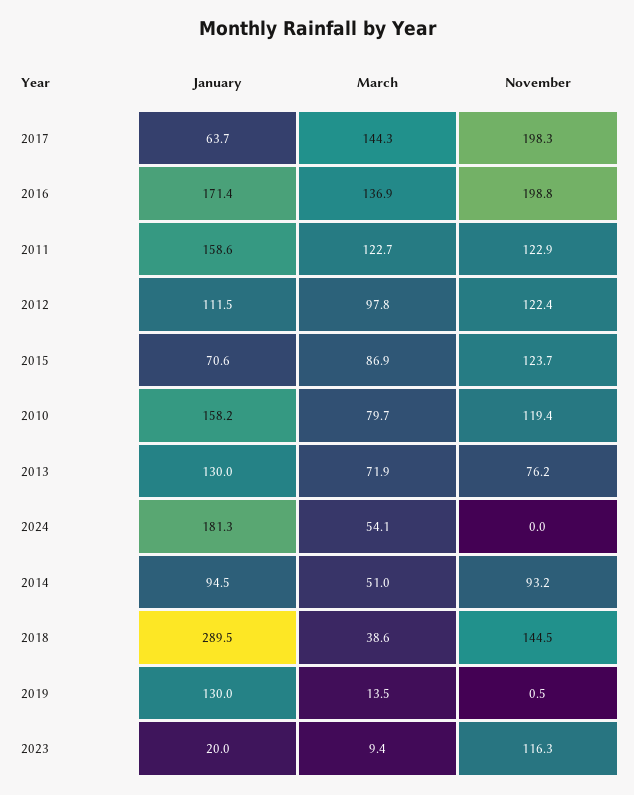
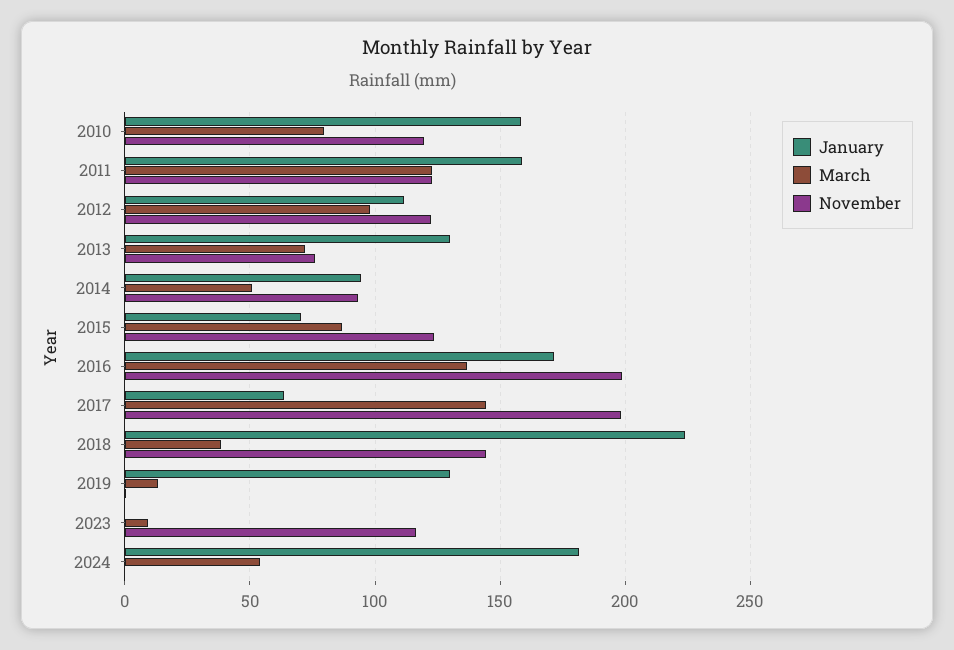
  {
    "January": {
      "2017": 63.7,
      "2016": 171.4,
      "2011": 158.6,
      "2012": 111.5,
      "2015": 70.6,
      "2010": 158.2,
      "2013": 130,
      "2024": 181.3,
      "2014": 94.5,
-     "2018": 289.5,
+     "2018": 225,
      "2019": 130,
-     "2023": 20
+     "2023": 0
    },
    "March": {
      "2017": 144.3,
      "2016": 136.9,
      "2011": 122.7,
      "2012": 97.8,
      "2015": 86.9,
      "2010": 79.7,
      "2013": 71.9,
      "2024": 54.1,
      "2014": 51,
      "2018": 38.6,
      "2019": 13.5,
      "2023": 9.4
    },
    "November": {
      "2017": 198.3,
      "2016": 198.8,
      "2011": 122.9,
      "2012": 122.4,
      "2015": 123.7,
      "2010": 119.4,
      "2013": 76.2,
      "2024": 0,
      "2014": 93.2,
      "2018": 144.5,
      "2019": 0.5,
      "2023": 116.3
    }
  }

